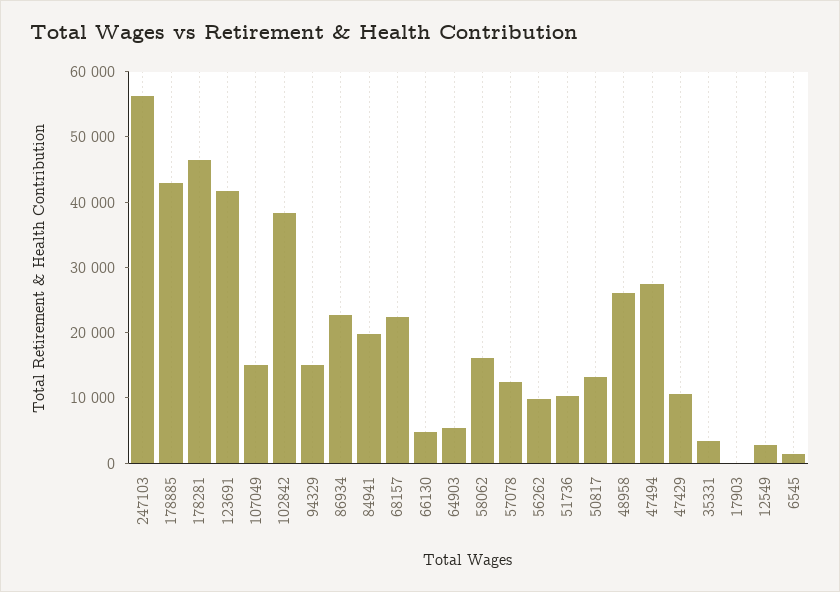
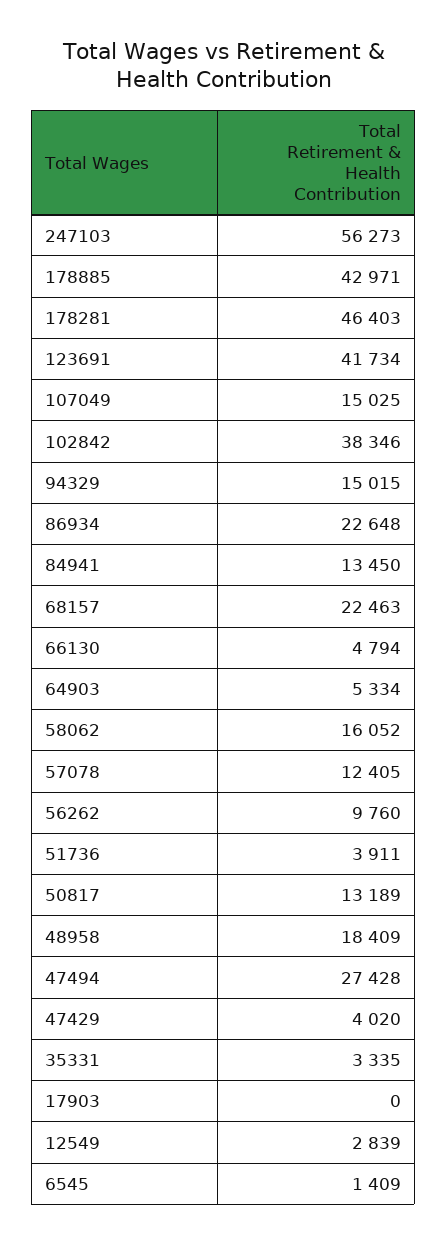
  {
    "247103": 56273,
    "178885": 42971,
    "178281": 46403,
    "123691": 41734,
    "107049": 15025,
    "102842": 38346,
    "94329": 15015,
    "86934": 22648,
-   "84941": 20000,
+   "84941": 13450,
    "68157": 22463,
    "66130": 4794,
    "64903": 5334,
    "58062": 16052,
    "57078": 12405,
    "56262": 9760,
-   "51736": 10000,
+   "51736": 3911,
    "50817": 13189,
-   "48958": 26000,
+   "48958": 18409,
    "47494": 27428,
-   "47429": 10000,
+   "47429": 4020,
    "35331": 3335,
    "17903": 0,
    "12549": 2839,
    "6545": 1409
  }

